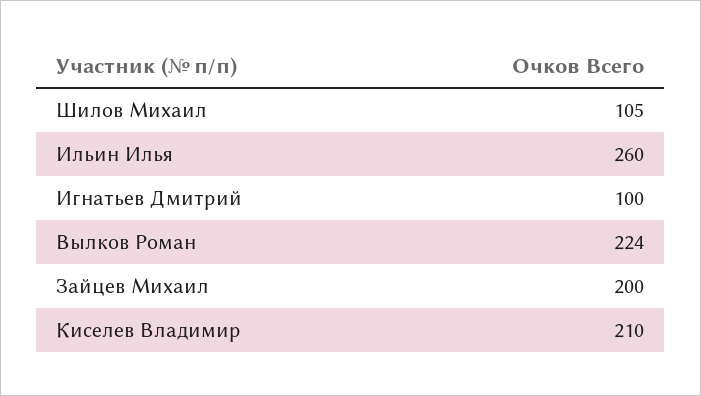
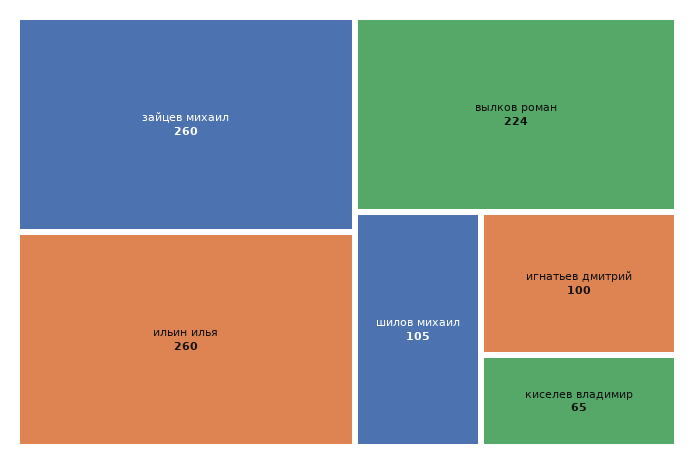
  {
    "Шилов Михаил": 105,
    "Ильин Илья": 260,
    "Игнатьев Дмитрий": 100,
    "Вылков Роман": 224,
-   "Зайцев Михаил": 200,
+   "Зайцев Михаил": 260,
-   "Киселев Владимир": 210
+   "Киселев Владимир": 65
  }

